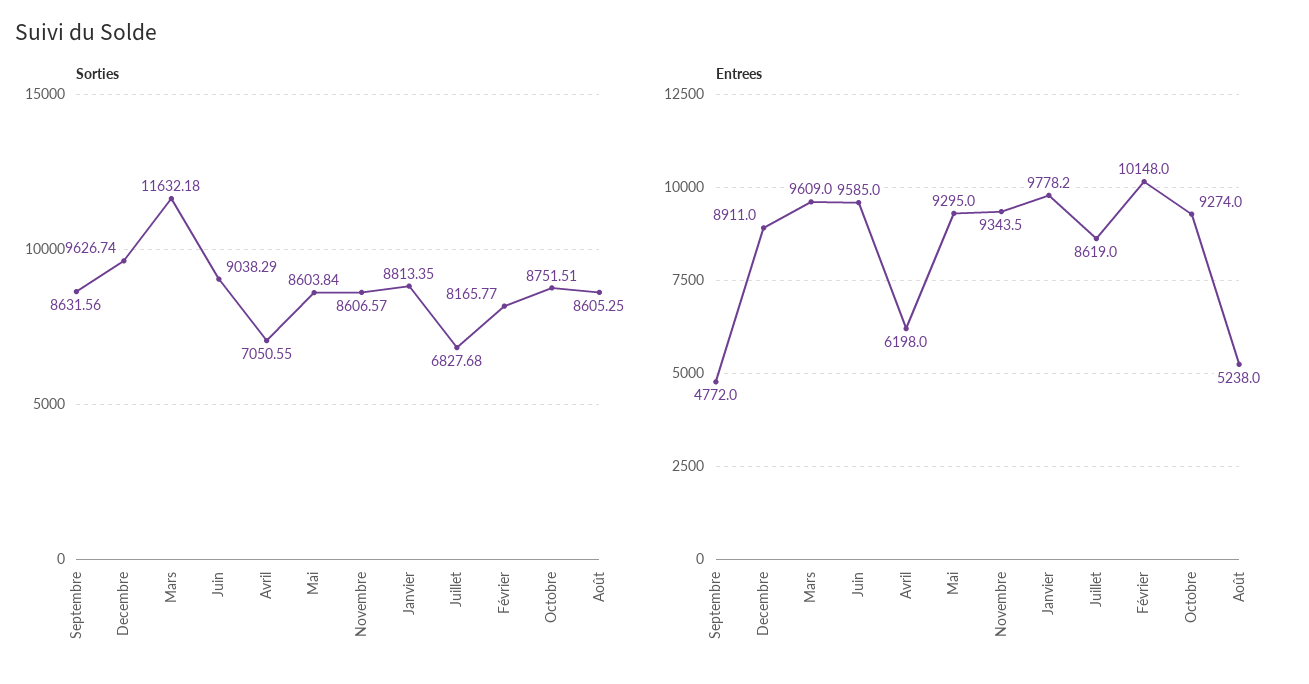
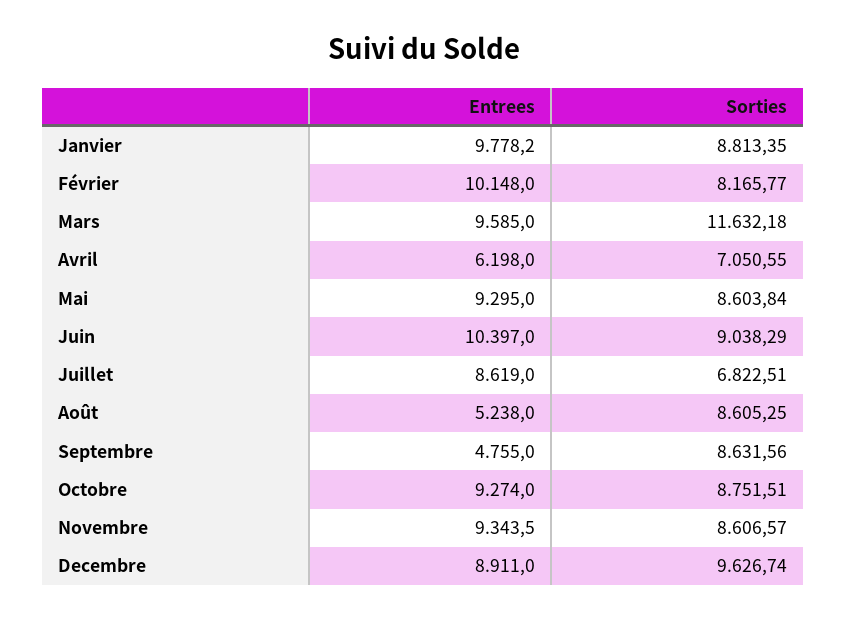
  {
    "Sorties": {
      "Septembre": 8631.56,
      "Decembre": 9626.74,
      "Mars": 11632.18,
      "Juin": 9038.29,
      "Avril": 7050.55,
      "Mai": 8603.84,
      "Novembre": 8606.57,
      "Janvier": 8813.35,
-     "Juillet": 6827.68,
+     "Juillet": 6822.51,
      "Février": 8165.77,
      "Octobre": 8751.51,
      "Août": 8605.25
    },
    "Entrees": {
-     "Septembre": 4772,
+     "Septembre": 4755,
      "Decembre": 8911,
-     "Mars": 9609,
+     "Mars": 9585,
-     "Juin": 9585,
+     "Juin": 10397,
      "Avril": 6198,
      "Mai": 9295,
      "Novembre": 9343.5,
      "Janvier": 9778.2,
      "Juillet": 8619,
      "Février": 10148,
      "Octobre": 9274,
      "Août": 5238
    }
  }

